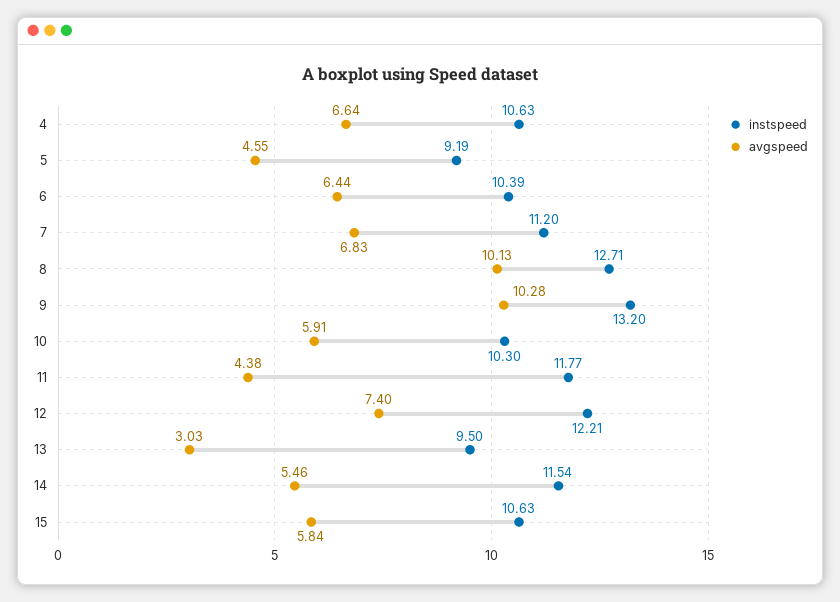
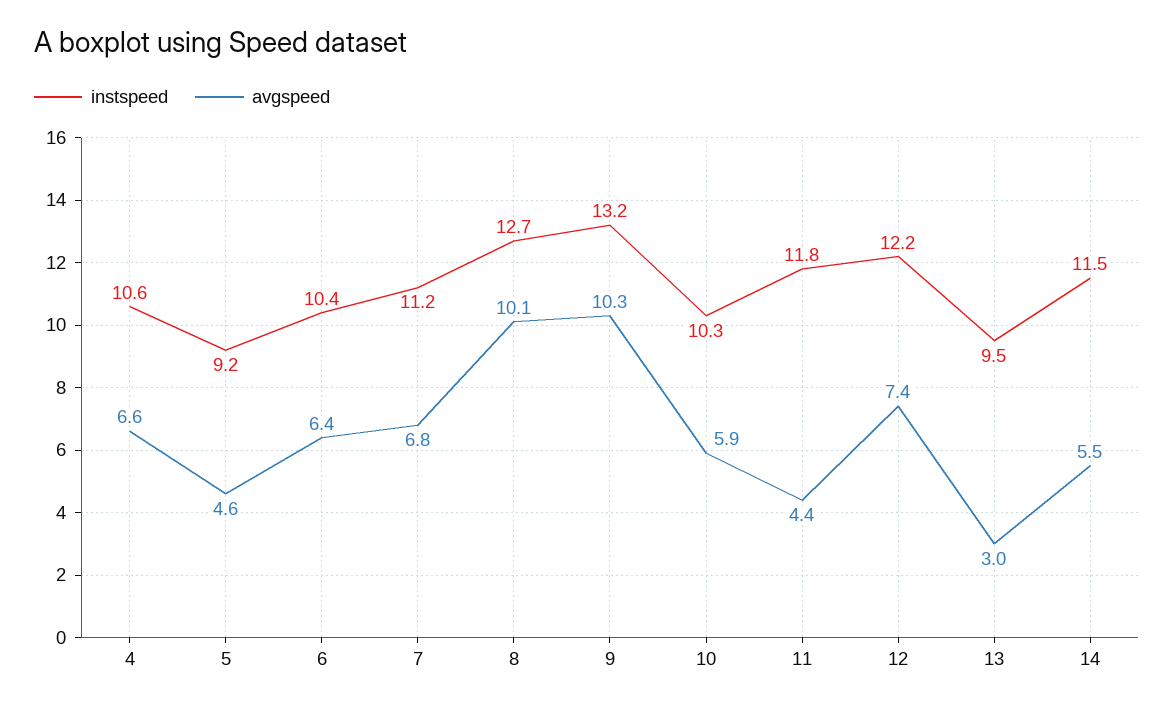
  {
    "instspeed": {
      "4": 10.63,
      "5": 9.19,
      "6": 10.39,
      "7": 11.2,
      "8": 12.71,
      "9": 13.2,
      "10": 10.3,
      "11": 11.77,
      "12": 12.21,
      "13": 9.5,
-     "14": 11.54,
+     "14": 11.54
-     "15": 10.63
    },
    "avgspeed": {
      "4": 6.64,
      "5": 4.55,
      "6": 6.44,
      "7": 6.83,
      "8": 10.13,
      "9": 10.28,
      "10": 5.91,
      "11": 4.38,
      "12": 7.4,
      "13": 3.03,
-     "14": 5.46,
+     "14": 5.46
-     "15": 5.84
    }
  }

